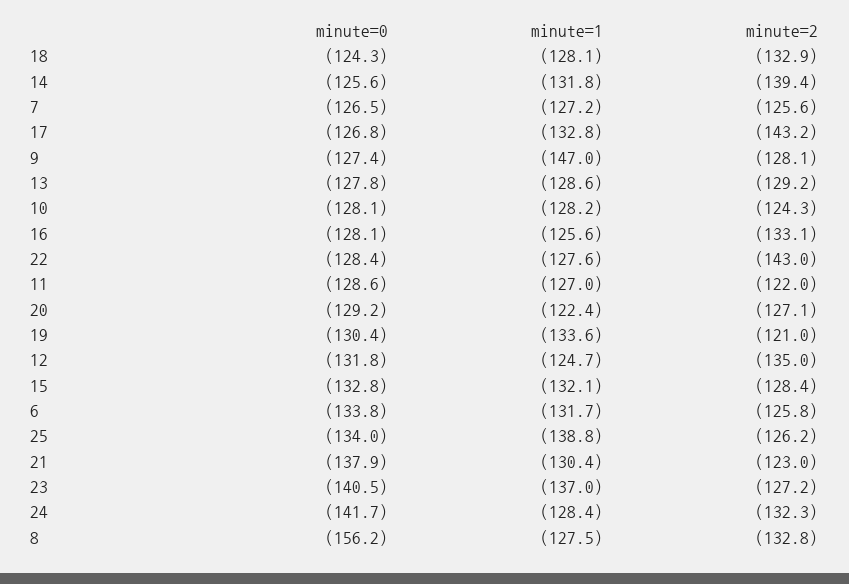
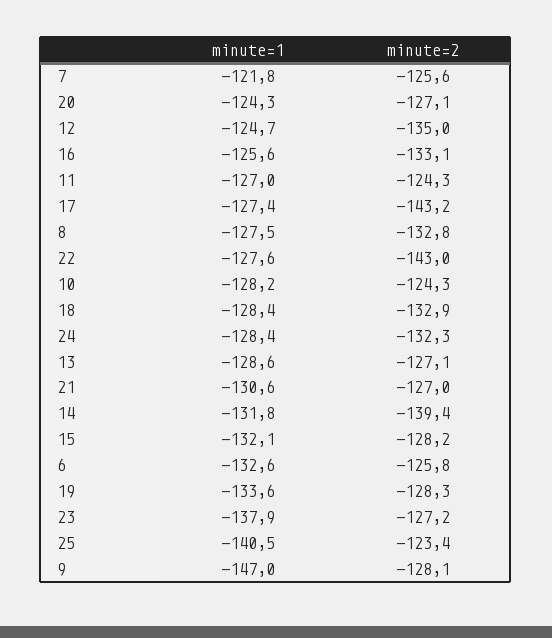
  {
-   "minute=0": {
-     "18": -124.3,
-     "14": -125.6,
-     "7": -126.5,
-     "17": -126.8,
-     "9": -127.4,
-     "13": -127.8,
-     "10": -128.1,
-     "16": -128.1,
-     "22": -128.4,
-     "11": -128.6,
-     "20": -129.2,
-     "19": -130.4,
-     "12": -131.8,
-     "15": -132.8,
-     "6": -133.8,
-     "25": -134,
-     "21": -137.9,
-     "23": -140.5,
-     "24": -141.7,
-     "8": -156.2
-   },
    "minute=1": {
-     "18": -128.1,
+     "18": -128.4,
      "14": -131.8,
-     "7": -127.2,
+     "7": -121.8,
-     "17": -132.8,
+     "17": -127.4,
      "9": -147,
      "13": -128.6,
      "10": -128.2,
      "16": -125.6,
      "22": -127.6,
      "11": -127,
-     "20": -122.4,
+     "20": -124.3,
      "19": -133.6,
      "12": -124.7,
      "15": -132.1,
-     "6": -131.7,
+     "6": -132.6,
-     "25": -138.8,
+     "25": -140.5,
-     "21": -130.4,
+     "21": -130.6,
-     "23": -137,
+     "23": -137.9,
      "24": -128.4,
      "8": -127.5
    },
    "minute=2": {
      "18": -132.9,
      "14": -139.4,
      "7": -125.6,
      "17": -143.2,
      "9": -128.1,
-     "13": -129.2,
+     "13": -127.1,
      "10": -124.3,
      "16": -133.1,
      "22": -143,
-     "11": -122,
+     "11": -124.3,
      "20": -127.1,
-     "19": -121,
+     "19": -128.3,
      "12": -135,
-     "15": -128.4,
+     "15": -128.2,
      "6": -125.8,
-     "25": -126.2,
+     "25": -123.4,
-     "21": -123,
+     "21": -127,
      "23": -127.2,
      "24": -132.3,
      "8": -132.8
    }
  }

